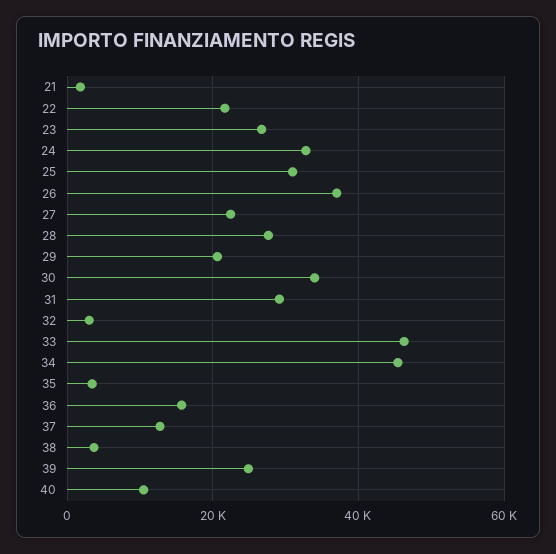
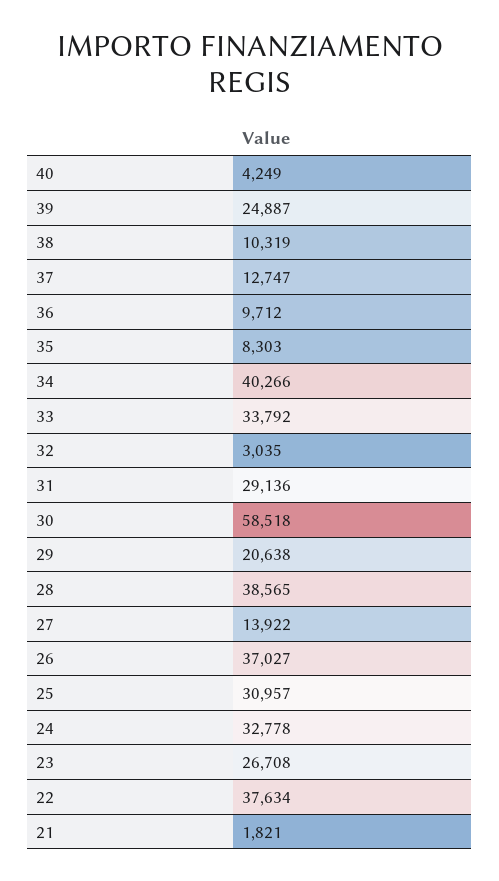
  {
    "21": 1821,
-   "22": 22000,
+   "22": 37634,
    "23": 26708,
    "24": 32778,
    "25": 30957,
    "26": 37027,
-   "27": 22000,
+   "27": 13922,
-   "28": 28000,
+   "28": 38565,
    "29": 20638,
-   "30": 34000,
+   "30": 58518,
    "31": 29136,
    "32": 3035,
-   "33": 46000,
+   "33": 33792,
-   "34": 46000,
+   "34": 40266,
-   "35": 4000,
+   "35": 8303,
-   "36": 16000,
+   "36": 9712,
    "37": 12747,
-   "38": 4000,
+   "38": 10319,
    "39": 24887,
-   "40": 10000
+   "40": 4249
  }

